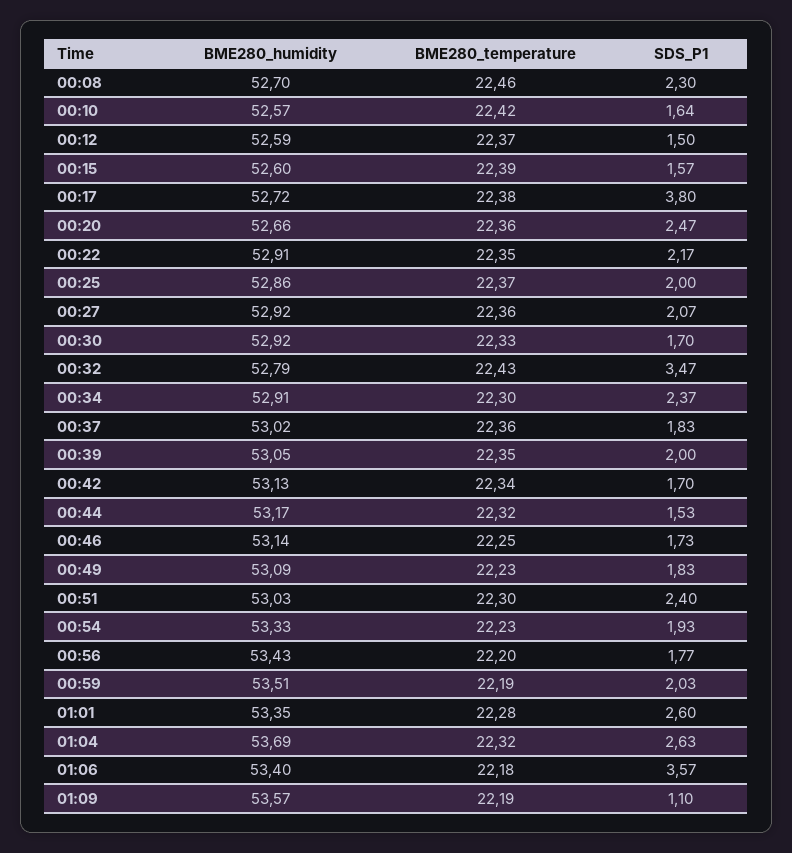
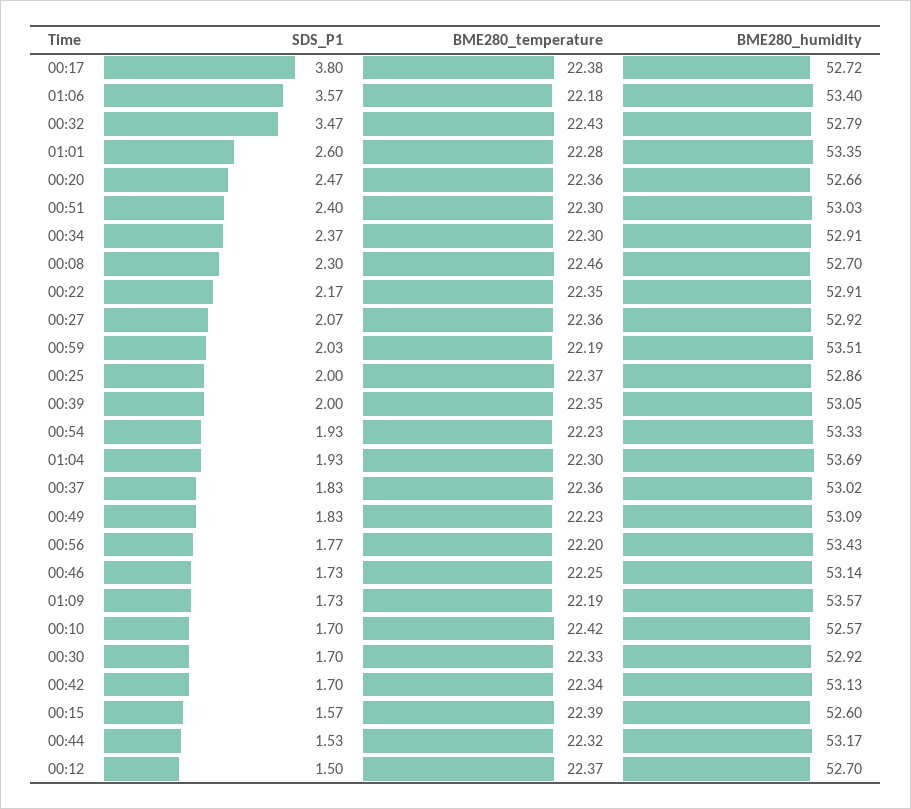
  {
    "BME280_humidity": {
      "00:08": 52.7,
      "00:10": 52.57,
-     "00:12": 52.59,
+     "00:12": 52.7,
      "00:15": 52.6,
      "00:17": 52.72,
      "00:20": 52.66,
      "00:22": 52.91,
      "00:25": 52.86,
      "00:27": 52.92,
      "00:30": 52.92,
      "00:32": 52.79,
      "00:34": 52.91,
      "00:37": 53.02,
      "00:39": 53.05,
      "00:42": 53.13,
      "00:44": 53.17,
      "00:46": 53.14,
      "00:49": 53.09,
      "00:51": 53.03,
      "00:54": 53.33,
      "00:56": 53.43,
      "00:59": 53.51,
      "01:01": 53.35,
      "01:04": 53.69,
      "01:06": 53.4,
      "01:09": 53.57
    },
    "BME280_temperature": {
      "00:08": 22.46,
      "00:10": 22.42,
      "00:12": 22.37,
      "00:15": 22.39,
      "00:17": 22.38,
      "00:20": 22.36,
      "00:22": 22.35,
      "00:25": 22.37,
      "00:27": 22.36,
      "00:30": 22.33,
      "00:32": 22.43,
      "00:34": 22.3,
      "00:37": 22.36,
      "00:39": 22.35,
      "00:42": 22.34,
      "00:44": 22.32,
      "00:46": 22.25,
      "00:49": 22.23,
      "00:51": 22.3,
      "00:54": 22.23,
      "00:56": 22.2,
      "00:59": 22.19,
      "01:01": 22.28,
-     "01:04": 22.32,
+     "01:04": 22.3,
      "01:06": 22.18,
      "01:09": 22.19
    },
    "SDS_P1": {
      "00:08": 2.3,
-     "00:10": 1.64,
+     "00:10": 1.7,
      "00:12": 1.5,
      "00:15": 1.57,
      "00:17": 3.8,
      "00:20": 2.47,
      "00:22": 2.17,
      "00:25": 2,
      "00:27": 2.07,
      "00:30": 1.7,
      "00:32": 3.47,
      "00:34": 2.37,
      "00:37": 1.83,
      "00:39": 2,
      "00:42": 1.7,
      "00:44": 1.53,
      "00:46": 1.73,
      "00:49": 1.83,
      "00:51": 2.4,
      "00:54": 1.93,
      "00:56": 1.77,
      "00:59": 2.03,
      "01:01": 2.6,
-     "01:04": 2.63,
+     "01:04": 1.93,
      "01:06": 3.57,
-     "01:09": 1.1
+     "01:09": 1.73
    }
  }

